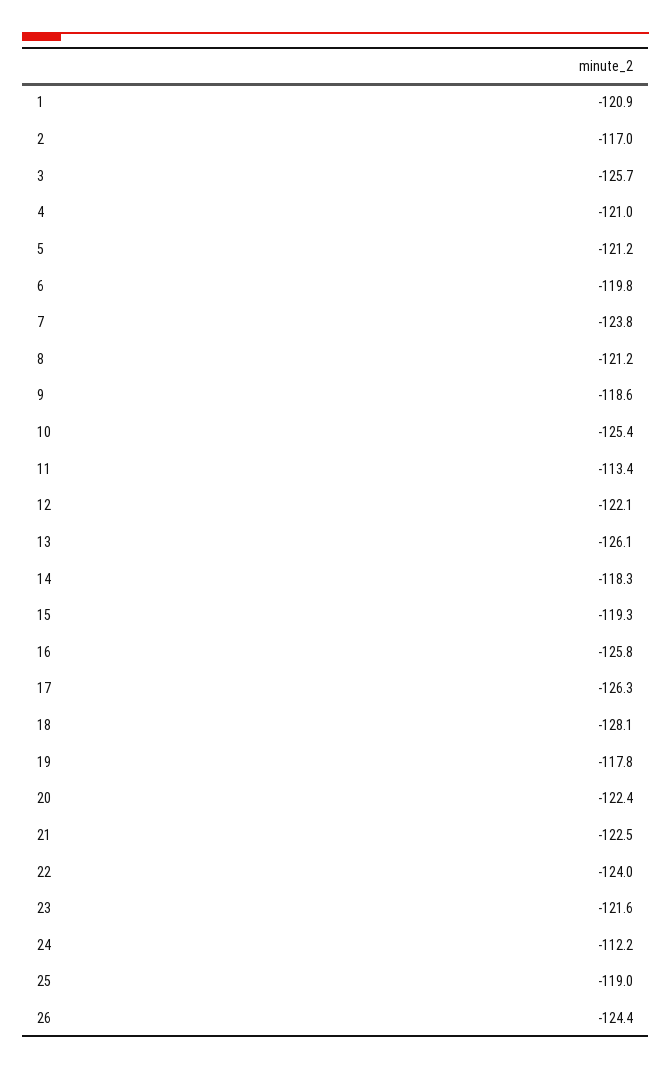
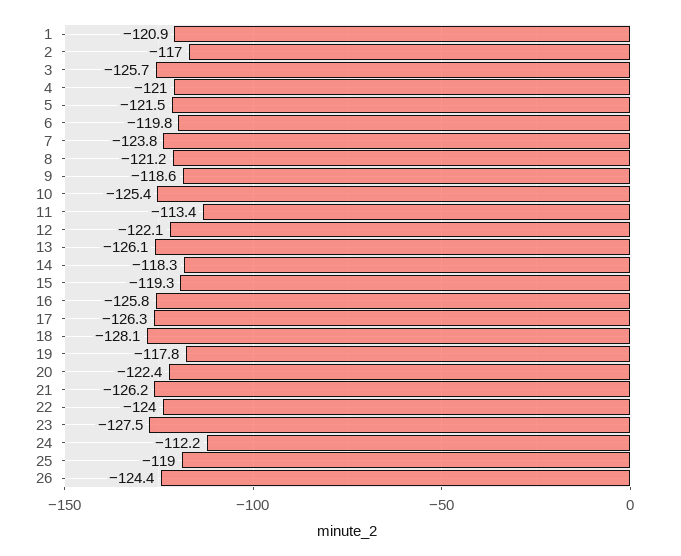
  {
    "1": -120.9,
    "2": -117,
    "3": -125.7,
    "4": -121,
-   "5": -121.2,
+   "5": -121.5,
    "6": -119.8,
    "7": -123.8,
    "8": -121.2,
    "9": -118.6,
    "10": -125.4,
    "11": -113.4,
    "12": -122.1,
    "13": -126.1,
    "14": -118.3,
    "15": -119.3,
    "16": -125.8,
    "17": -126.3,
    "18": -128.1,
    "19": -117.8,
    "20": -122.4,
-   "21": -122.5,
+   "21": -126.2,
    "22": -124,
-   "23": -121.6,
+   "23": -127.5,
    "24": -112.2,
    "25": -119,
    "26": -124.4
  }

